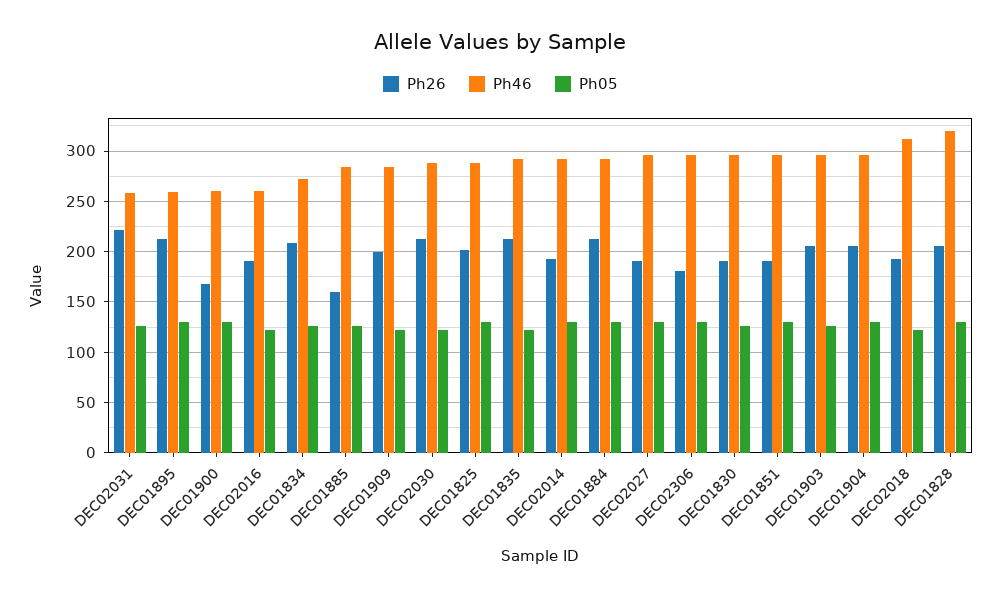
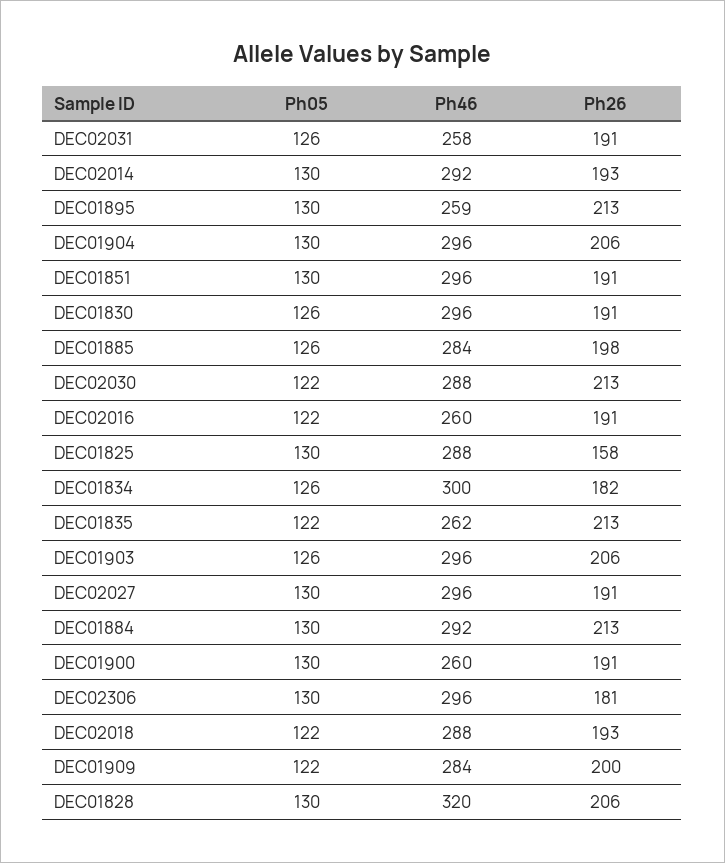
  {
    "Ph26": {
-     "DEC02031": 220,
+     "DEC02031": 191,
      "DEC01895": 213,
-     "DEC01900": 170,
+     "DEC01900": 191,
      "DEC02016": 191,
-     "DEC01834": 210,
+     "DEC01834": 182,
-     "DEC01885": 160,
+     "DEC01885": 198,
      "DEC01909": 200,
      "DEC02030": 213,
-     "DEC01825": 200,
+     "DEC01825": 158,
      "DEC01835": 213,
      "DEC02014": 193,
      "DEC01884": 213,
      "DEC02027": 191,
      "DEC02306": 181,
      "DEC01830": 191,
      "DEC01851": 191,
      "DEC01903": 206,
      "DEC01904": 206,
      "DEC02018": 193,
      "DEC01828": 206
    },
    "Ph46": {
      "DEC02031": 258,
      "DEC01895": 259,
      "DEC01900": 260,
      "DEC02016": 260,
-     "DEC01834": 270,
+     "DEC01834": 300,
      "DEC01885": 284,
      "DEC01909": 284,
      "DEC02030": 288,
      "DEC01825": 288,
-     "DEC01835": 290,
+     "DEC01835": 262,
      "DEC02014": 292,
      "DEC01884": 292,
      "DEC02027": 296,
      "DEC02306": 296,
      "DEC01830": 296,
      "DEC01851": 296,
      "DEC01903": 296,
      "DEC01904": 296,
-     "DEC02018": 310,
+     "DEC02018": 288,
      "DEC01828": 320
    },
    "Ph05": {
      "DEC02031": 126,
      "DEC01895": 130,
      "DEC01900": 130,
      "DEC02016": 122,
      "DEC01834": 126,
      "DEC01885": 126,
      "DEC01909": 122,
      "DEC02030": 122,
      "DEC01825": 130,
      "DEC01835": 122,
      "DEC02014": 130,
      "DEC01884": 130,
      "DEC02027": 130,
      "DEC02306": 130,
      "DEC01830": 126,
      "DEC01851": 130,
      "DEC01903": 126,
      "DEC01904": 130,
      "DEC02018": 122,
      "DEC01828": 130
    }
  }

